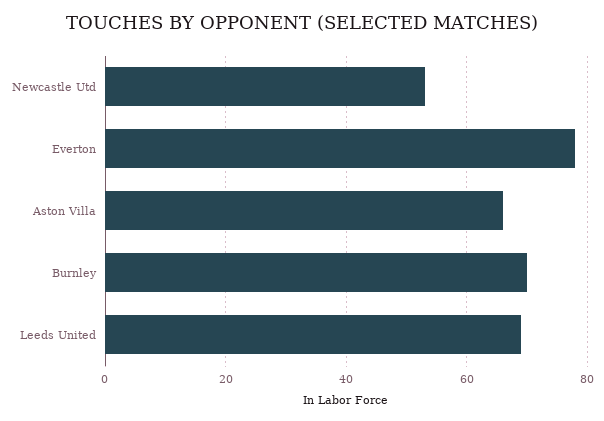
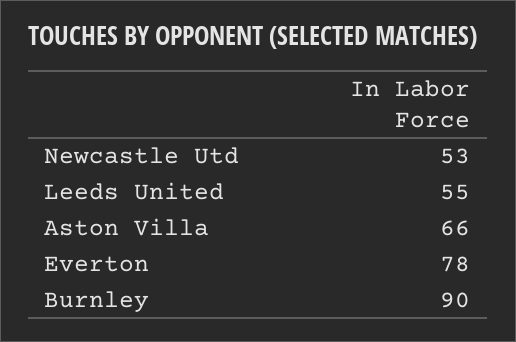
  {
    "Newcastle Utd": 53,
    "Everton": 78,
    "Aston Villa": 66,
-   "Burnley": 70,
+   "Burnley": 90,
-   "Leeds United": 70
+   "Leeds United": 55
  }

